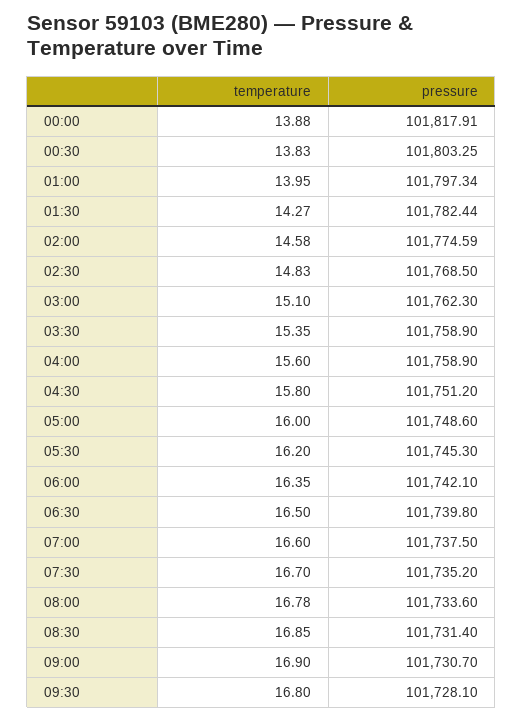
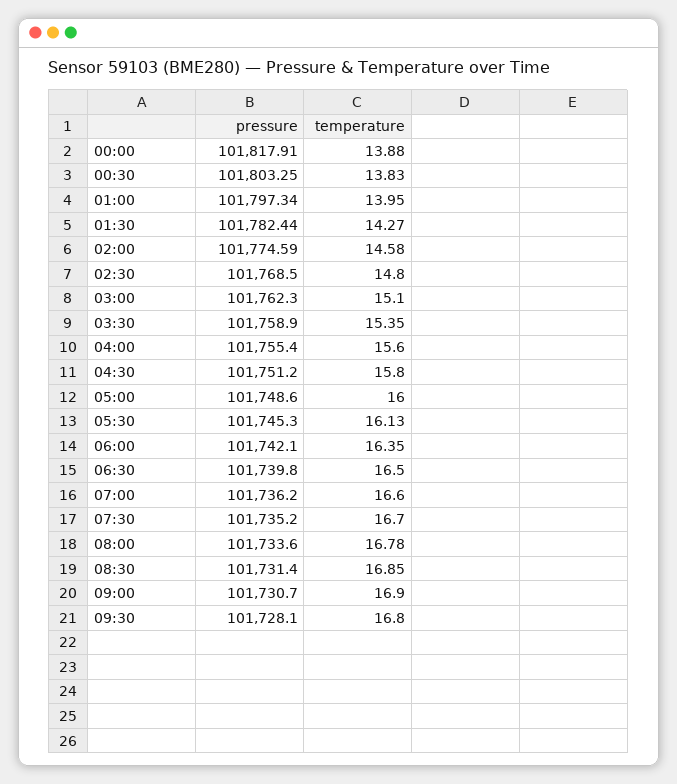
  {
    "temperature": {
      "00:00": 13.88,
      "00:30": 13.83,
      "01:00": 13.95,
      "01:30": 14.27,
      "02:00": 14.58,
-     "02:30": 14.83,
+     "02:30": 14.8,
      "03:00": 15.1,
      "03:30": 15.35,
      "04:00": 15.6,
      "04:30": 15.8,
      "05:00": 16,
-     "05:30": 16.2,
+     "05:30": 16.13,
      "06:00": 16.35,
      "06:30": 16.5,
      "07:00": 16.6,
      "07:30": 16.7,
      "08:00": 16.78,
      "08:30": 16.85,
      "09:00": 16.9,
      "09:30": 16.8
    },
    "pressure": {
      "00:00": 101817.91,
      "00:30": 101803.25,
      "01:00": 101797.34,
      "01:30": 101782.44,
      "02:00": 101774.59,
      "02:30": 101768.5,
      "03:00": 101762.3,
      "03:30": 101758.9,
-     "04:00": 101758.9,
+     "04:00": 101755.4,
      "04:30": 101751.2,
      "05:00": 101748.6,
      "05:30": 101745.3,
      "06:00": 101742.1,
      "06:30": 101739.8,
-     "07:00": 101737.5,
+     "07:00": 101736.2,
      "07:30": 101735.2,
      "08:00": 101733.6,
      "08:30": 101731.4,
      "09:00": 101730.7,
      "09:30": 101728.1
    }
  }

